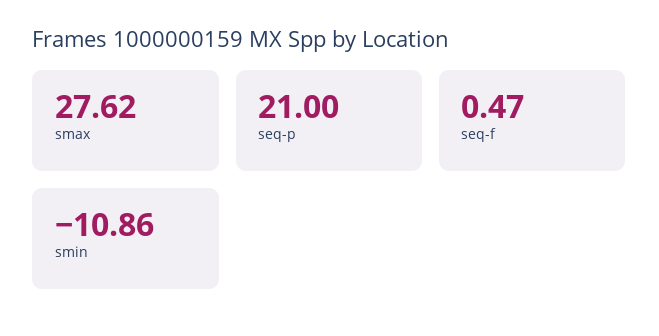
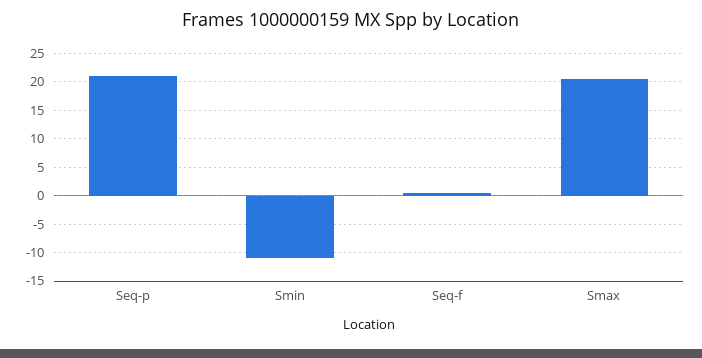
  {
-   "smax": 27.62,
+   "smax": 20,
    "seq-p": 21,
    "seq-f": 0.47,
    "smin": -10.86
  }

